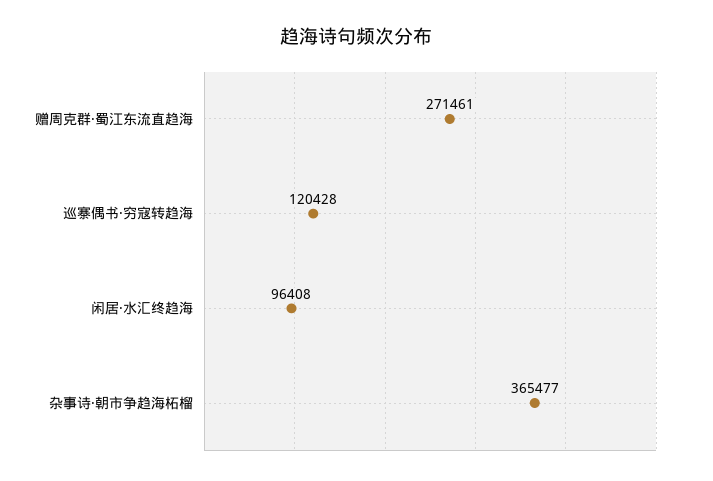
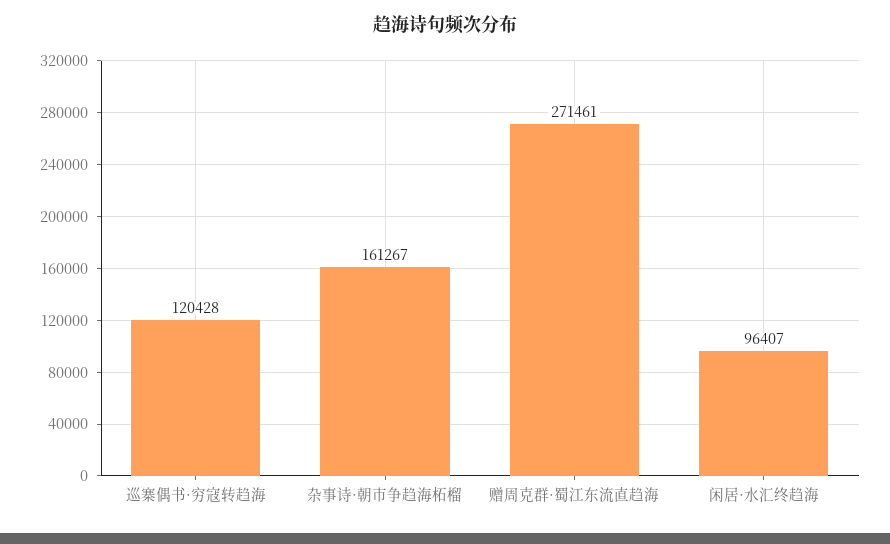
  {
    "赠周克群·蜀江东流直趋海": 271461,
    "巡寨偶书·穷寇转趋海": 120428,
-   "闲居·水汇终趋海": 96408,
+   "闲居·水汇终趋海": 96407,
-   "杂事诗·朝市争趋海柘榴": 365477
+   "杂事诗·朝市争趋海柘榴": 161267
  }

